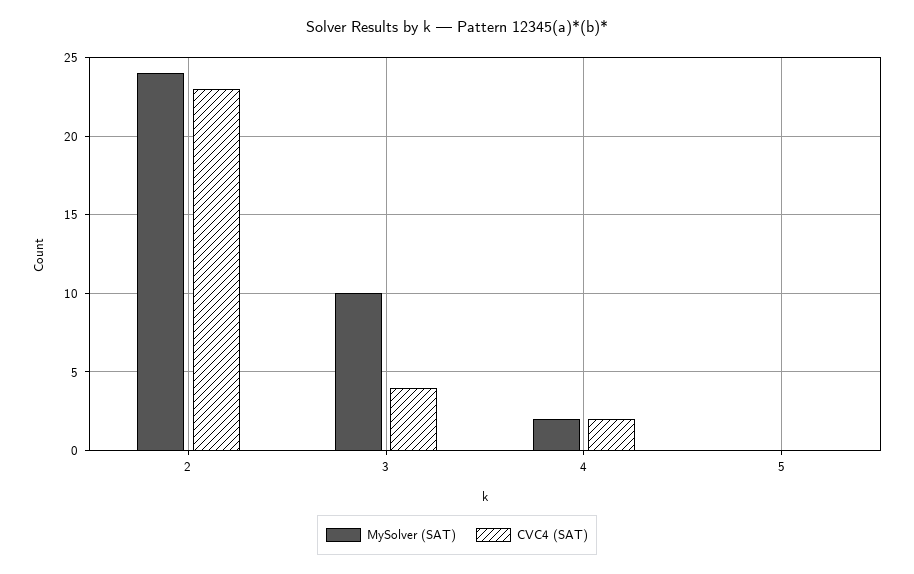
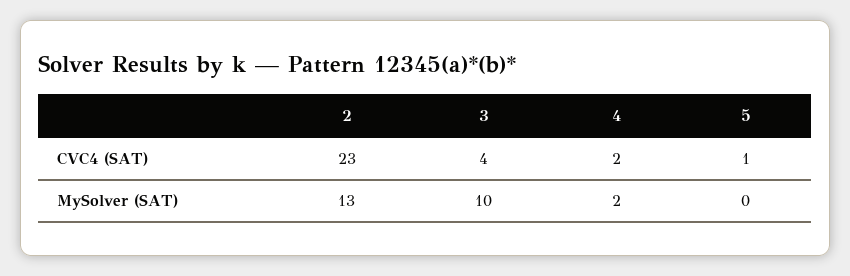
  {
    "MySolver (SAT)": {
-     "2": 24,
+     "2": 13,
      "3": 10,
      "4": 2,
      "5": 0
    },
    "CVC4 (SAT)": {
      "2": 23,
      "3": 4,
      "4": 2,
-     "5": 0
+     "5": 1
    }
  }

